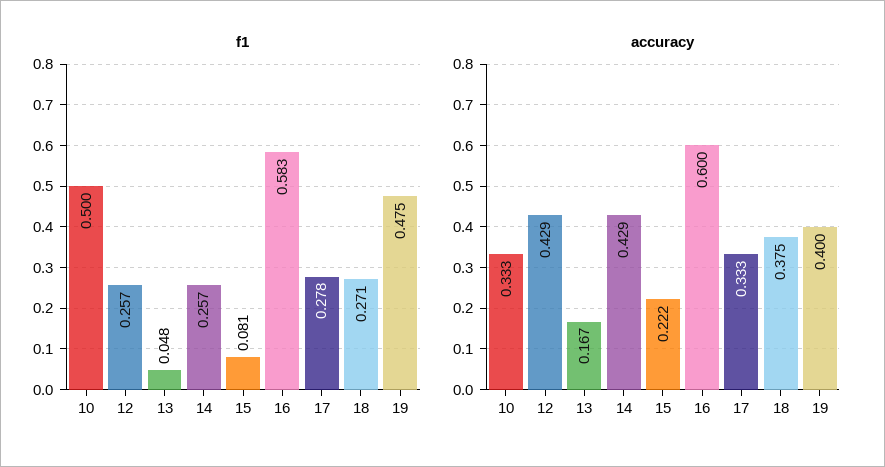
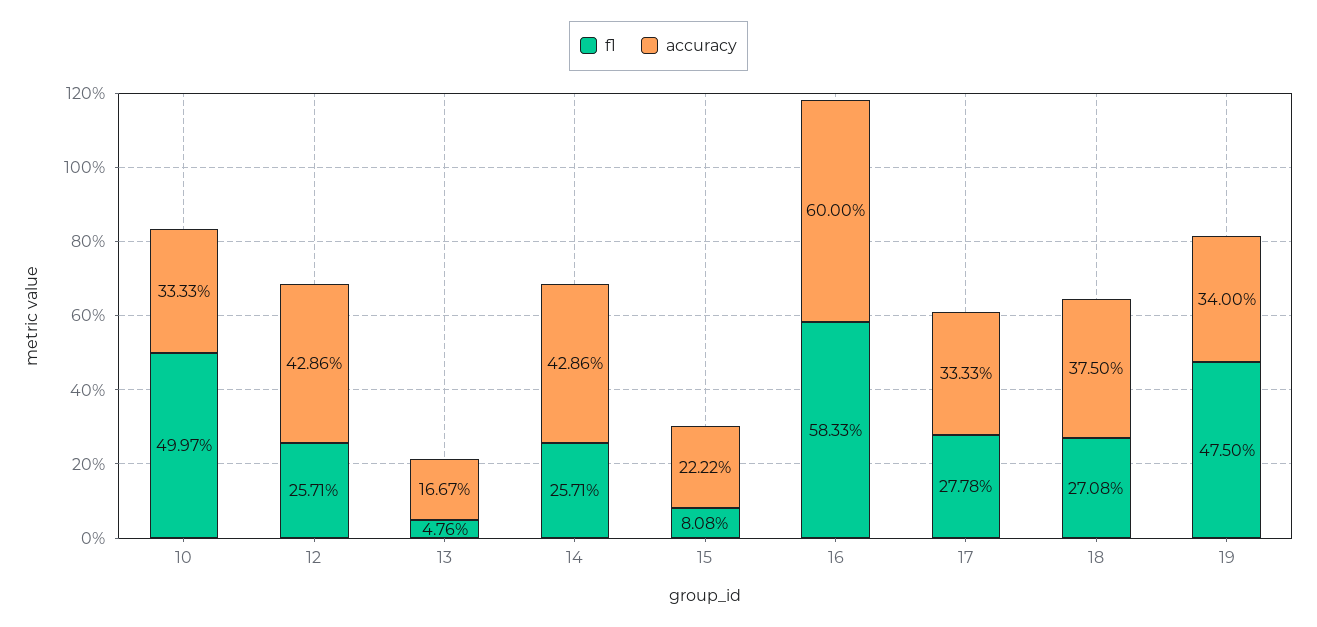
  {
    "f1": {
      "10": 0.4997,
      "12": 0.2571,
      "13": 0.0476,
      "14": 0.2571,
      "15": 0.0808,
      "16": 0.5833,
      "17": 0.2778,
      "18": 0.2708,
      "19": 0.475
    },
    "accuracy": {
      "10": 0.3333,
      "12": 0.4286,
      "13": 0.1667,
      "14": 0.4286,
      "15": 0.2222,
      "16": 0.6,
      "17": 0.3333,
      "18": 0.375,
-     "19": 0.4
+     "19": 0.34
    }
  }

